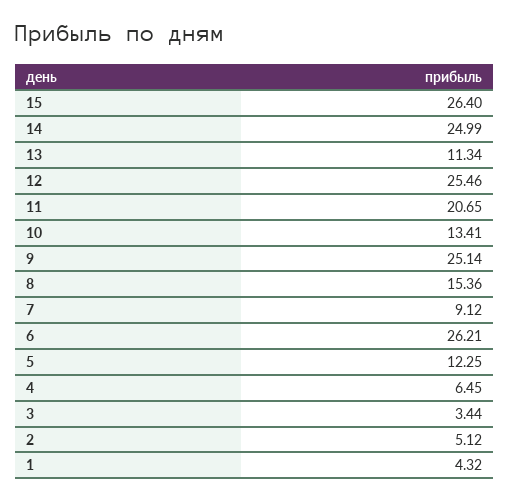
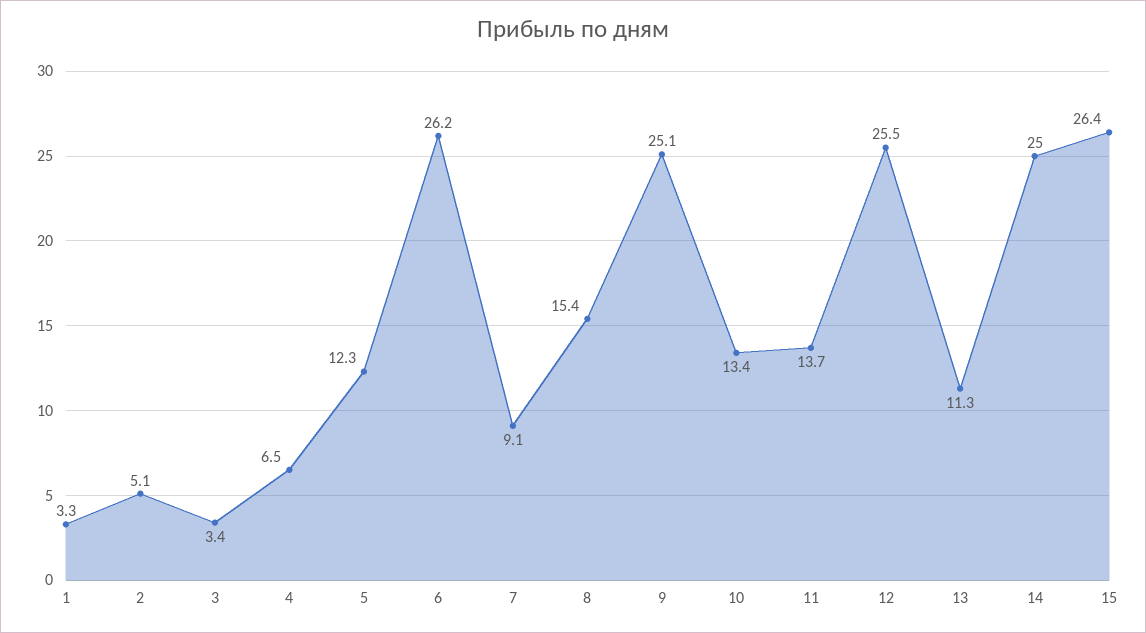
  {
    "15": 26.4,
    "14": 24.99,
    "13": 11.34,
    "12": 25.46,
-   "11": 20.65,
+   "11": 13.7,
    "10": 13.41,
    "9": 25.14,
    "8": 15.36,
    "7": 9.12,
    "6": 26.21,
    "5": 12.25,
    "4": 6.45,
    "3": 3.44,
    "2": 5.12,
-   "1": 4.32
+   "1": 3.3
  }

